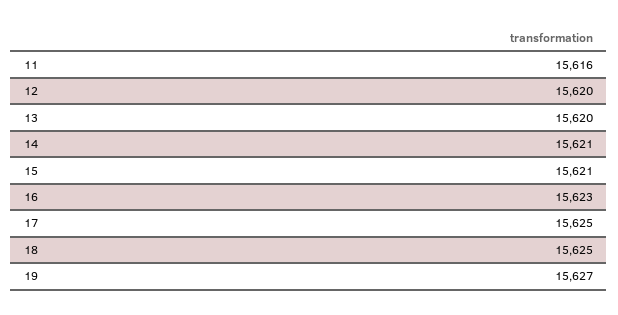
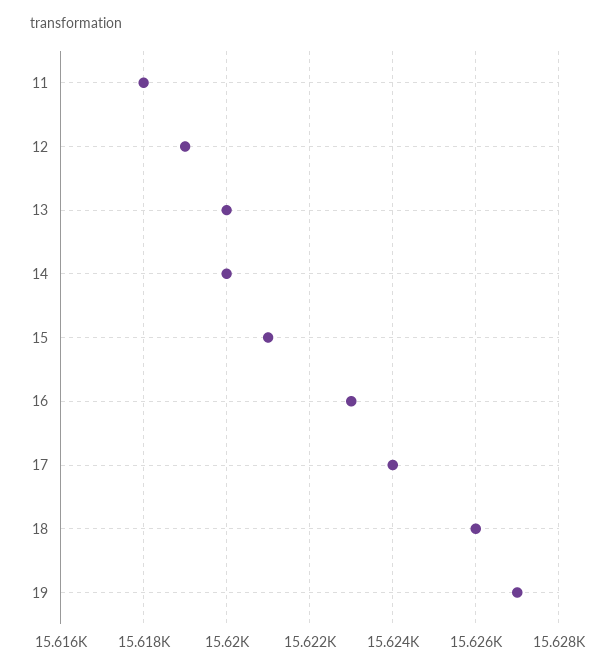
  {
-   "11": 15616,
+   "11": 15618,
-   "12": 15620,
+   "12": 15619,
    "13": 15620,
-   "14": 15621,
+   "14": 15620,
    "15": 15621,
    "16": 15623,
-   "17": 15625,
+   "17": 15624,
-   "18": 15625,
+   "18": 15626,
    "19": 15627
  }

